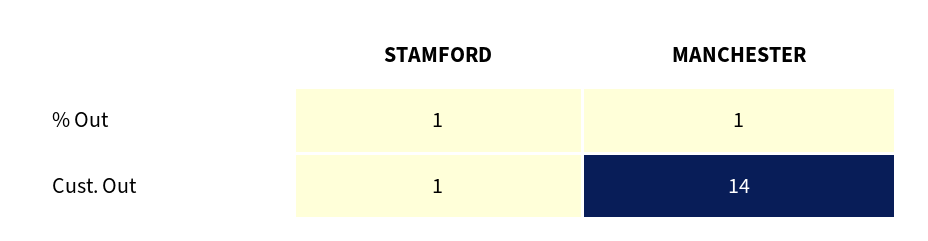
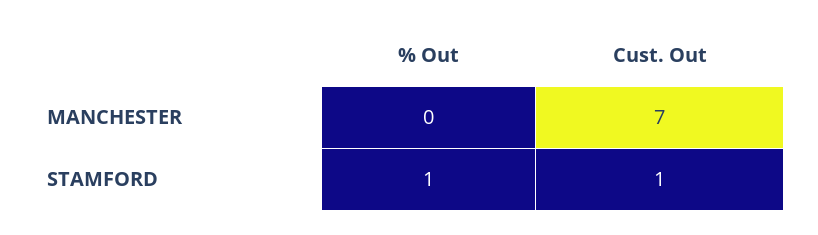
  {
    "STAMFORD": {
      "% Out": 1,
      "Cust. Out": 1
    },
    "MANCHESTER": {
-     "% Out": 1,
+     "% Out": 0,
-     "Cust. Out": 14
+     "Cust. Out": 7
    }
  }

